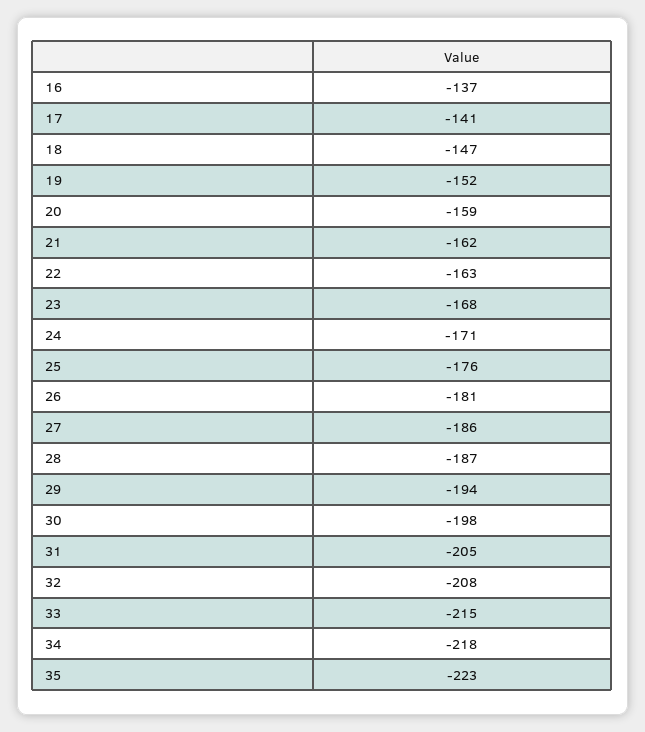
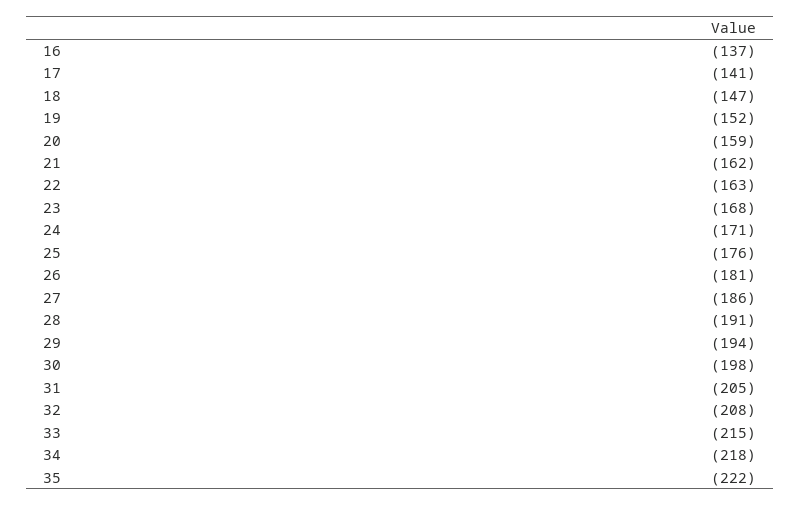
  {
    "16": -137,
    "17": -141,
    "18": -147,
    "19": -152,
    "20": -159,
    "21": -162,
    "22": -163,
    "23": -168,
    "24": -171,
    "25": -176,
    "26": -181,
    "27": -186,
-   "28": -187,
+   "28": -191,
    "29": -194,
    "30": -198,
    "31": -205,
    "32": -208,
    "33": -215,
    "34": -218,
-   "35": -223
+   "35": -222
  }

